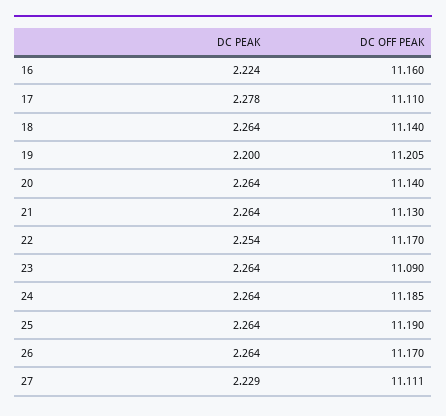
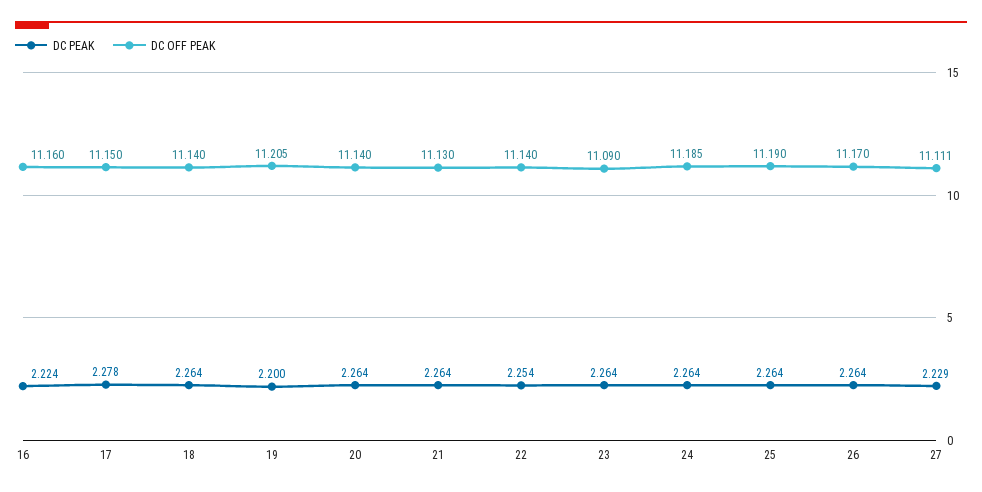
  {
    "DC PEAK": {
      "16": 2.224,
      "17": 2.278,
      "18": 2.264,
      "19": 2.2,
      "20": 2.264,
      "21": 2.264,
      "22": 2.254,
      "23": 2.264,
      "24": 2.264,
      "25": 2.264,
      "26": 2.264,
      "27": 2.229
    },
    "DC OFF PEAK": {
      "16": 11.16,
-     "17": 11.11,
+     "17": 11.15,
      "18": 11.14,
      "19": 11.205,
      "20": 11.14,
      "21": 11.13,
-     "22": 11.17,
+     "22": 11.14,
      "23": 11.09,
      "24": 11.185,
      "25": 11.19,
      "26": 11.17,
      "27": 11.111
    }
  }

